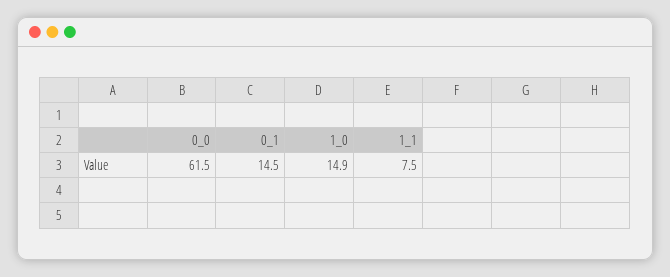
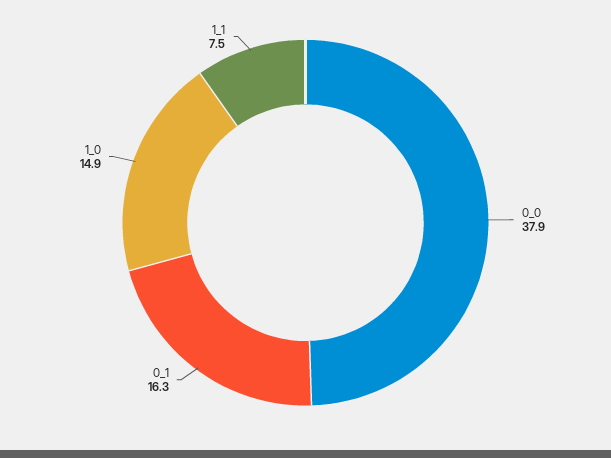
  {
-   "0_0": 61.5,
+   "0_0": 37.9,
-   "0_1": 14.5,
+   "0_1": 16.3,
    "1_0": 14.9,
    "1_1": 7.5
  }

